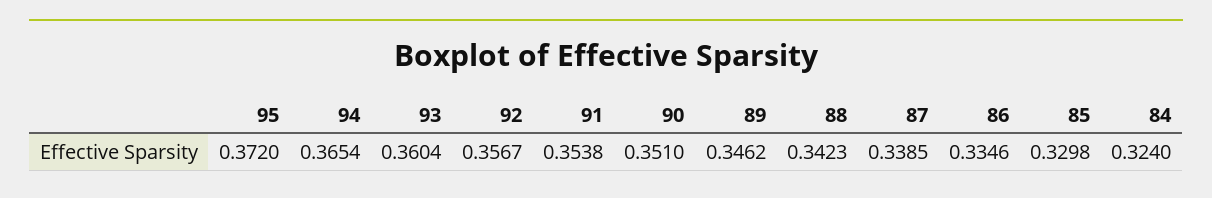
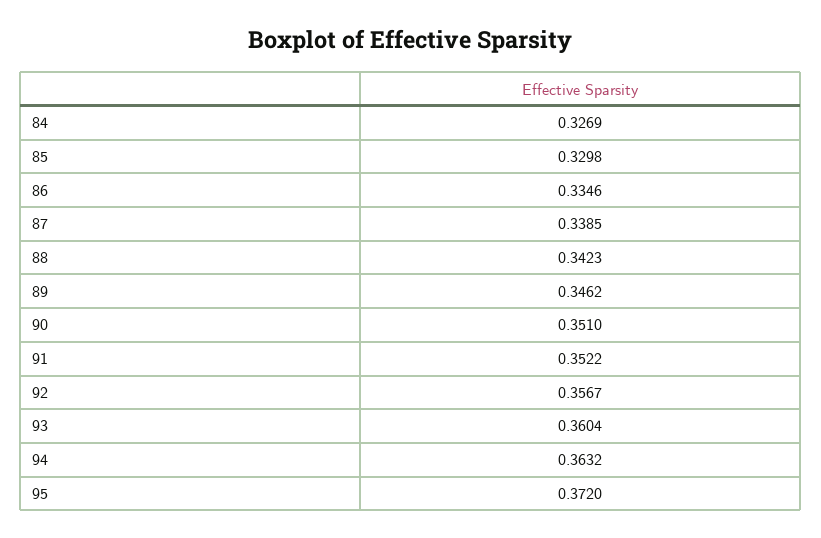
  {
    "95": 0.372,
-   "94": 0.3654,
+   "94": 0.3632,
    "93": 0.3604,
    "92": 0.3567,
-   "91": 0.3538,
+   "91": 0.3522,
    "90": 0.351,
    "89": 0.3462,
    "88": 0.3423,
    "87": 0.3385,
    "86": 0.3346,
    "85": 0.3298,
-   "84": 0.324
+   "84": 0.3269
  }

